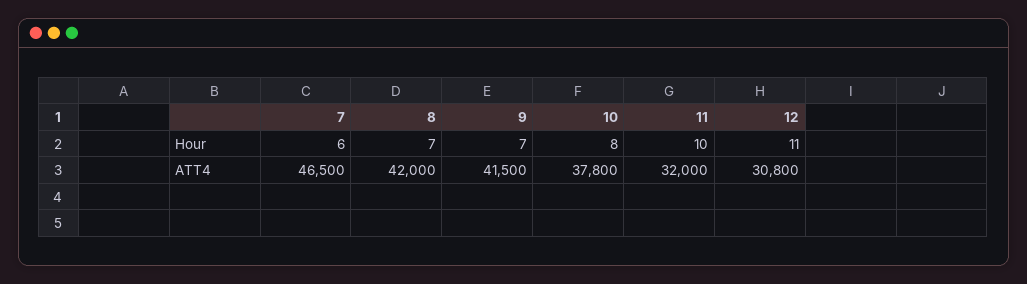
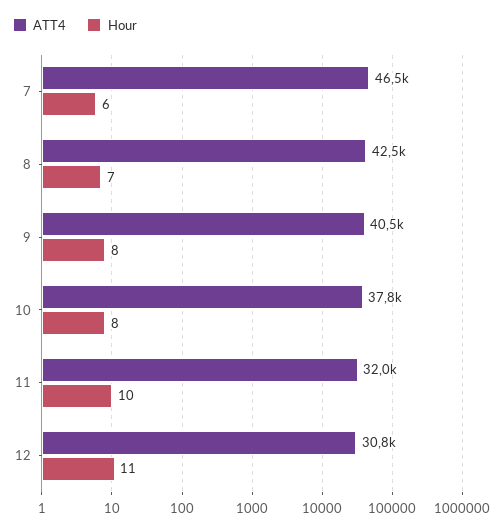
  {
    "Hour": {
      "7": 6,
      "8": 7,
-     "9": 7,
+     "9": 8,
      "10": 8,
      "11": 10,
      "12": 11
    },
    "ATT4": {
      "7": 46500,
-     "8": 42000,
+     "8": 42500,
-     "9": 41500,
+     "9": 40500,
      "10": 37800,
      "11": 32000,
      "12": 30800
    }
  }

